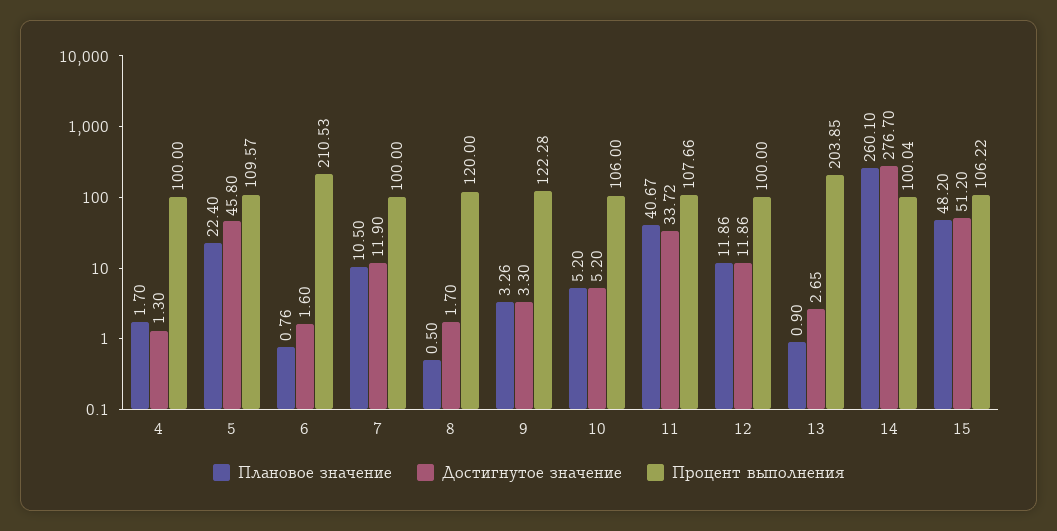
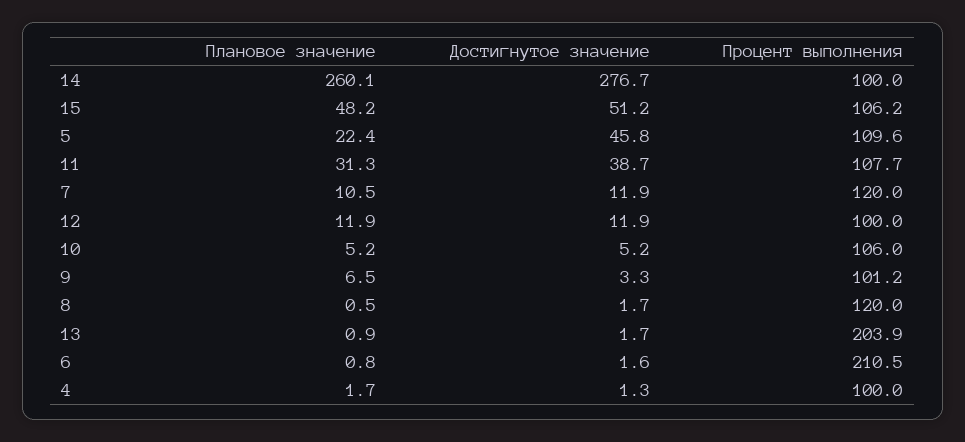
  {
    "Плановое значение": {
      "4": 1.7,
      "5": 22.4,
      "6": 0.76,
      "7": 10.5,
      "8": 0.5,
-     "9": 3.26,
+     "9": 6.5,
      "10": 5.2,
-     "11": 40.67,
+     "11": 31.3,
      "12": 11.86,
      "13": 0.9,
      "14": 260.1,
      "15": 48.2
    },
    "Достигнутое значение": {
      "4": 1.3,
      "5": 45.8,
      "6": 1.6,
      "7": 11.9,
      "8": 1.7,
      "9": 3.3,
      "10": 5.2,
-     "11": 33.72,
+     "11": 38.7,
      "12": 11.86,
-     "13": 2.65,
+     "13": 1.7,
      "14": 276.7,
      "15": 51.2
    },
    "Процент выполнения": {
      "4": 100,
      "5": 109.57,
      "6": 210.53,
-     "7": 100,
+     "7": 120,
      "8": 120,
-     "9": 122.28,
+     "9": 101.2,
      "10": 106,
      "11": 107.66,
      "12": 100,
      "13": 203.85,
      "14": 100.04,
      "15": 106.22
    }
  }

